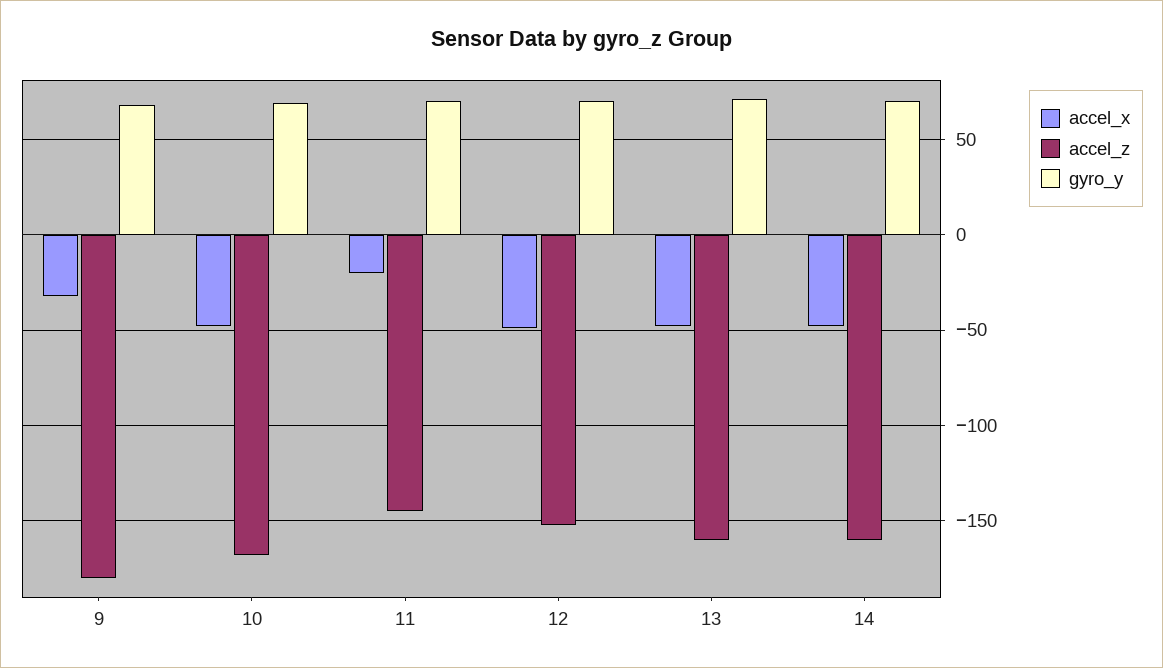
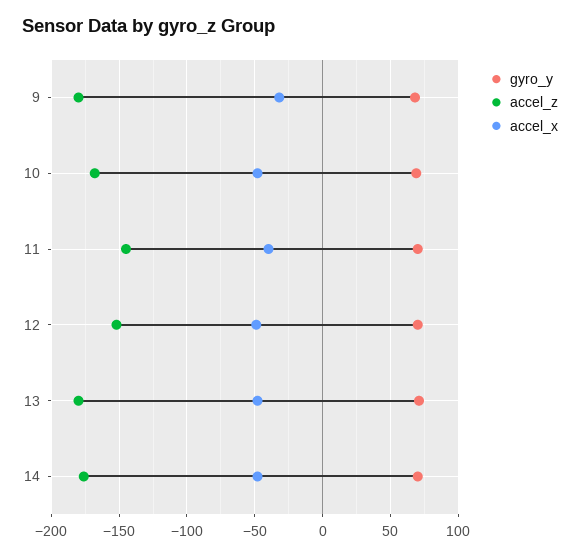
  {
    "accel_x": {
      "9": -30,
      "10": -50,
-     "11": -20,
+     "11": -40,
      "12": -50,
      "13": -50,
      "14": -50
    },
    "accel_z": {
      "9": -180,
      "10": -170,
      "11": -145,
      "12": -150,
-     "13": -160,
+     "13": -180,
-     "14": -160
+     "14": -175
    },
    "gyro_y": {
      "9": 70,
      "10": 70,
      "11": 70,
      "12": 70,
      "13": 70,
      "14": 70
    }
  }

